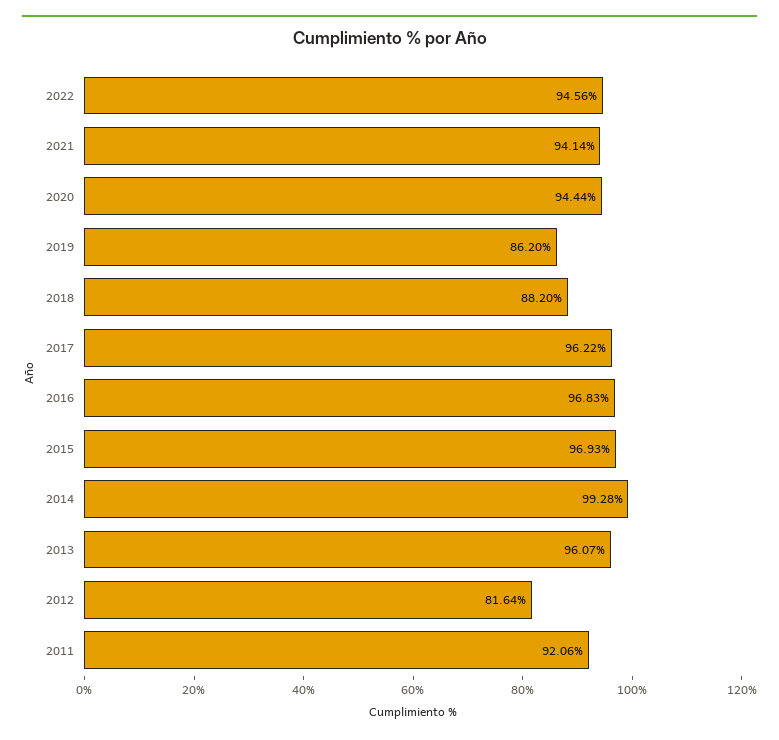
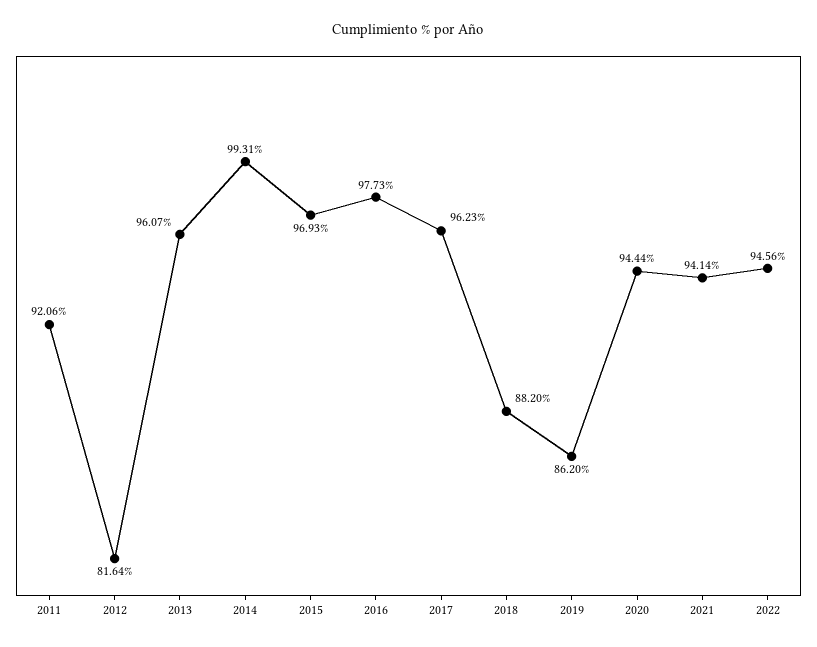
  {
    "2022": 94.56,
    "2021": 94.14,
    "2020": 94.44,
    "2019": 86.2,
    "2018": 88.2,
-   "2017": 96.22,
+   "2017": 96.23,
-   "2016": 96.83,
+   "2016": 97.73,
    "2015": 96.93,
-   "2014": 99.28,
+   "2014": 99.31,
    "2013": 96.07,
    "2012": 81.64,
    "2011": 92.06
  }

